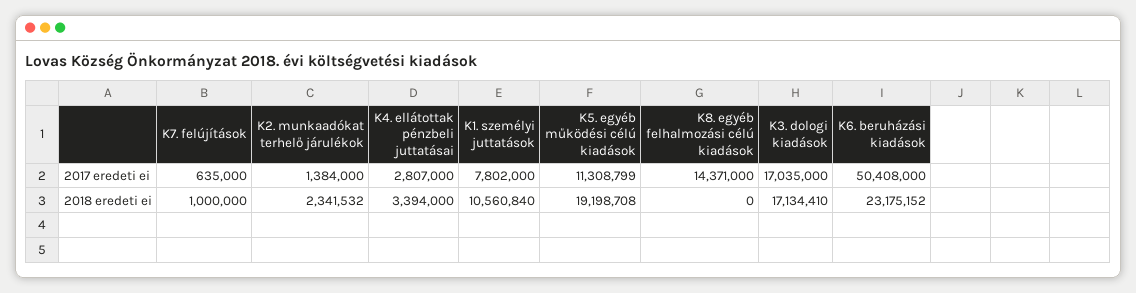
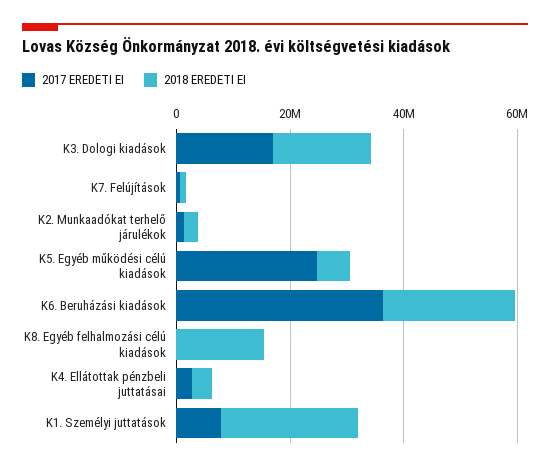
  {
    "2017 eredeti ei": {
      "K7. felújítások": 635000,
      "K2. munkaadókat terhelő járulékok": 1384000,
      "K4. ellátottak pénzbeli juttatásai": 2807000,
      "K1. személyi juttatások": 7802000,
-     "K5. egyéb működési célú kiadások": 11308799,
+     "K5. egyéb működési célú kiadások": 25000000,
-     "K8. egyéb felhalmozási célú kiadások": 14371000,
+     "K8. egyéb felhalmozási célú kiadások": 0,
      "K3. dologi kiadások": 17035000,
-     "K6. beruházási kiadások": 50408000
+     "K6. beruházási kiadások": 35000000
    },
    "2018 eredeti ei": {
      "K7. felújítások": 1000000,
      "K2. munkaadókat terhelő járulékok": 2341532,
      "K4. ellátottak pénzbeli juttatásai": 3394000,
-     "K1. személyi juttatások": 10560840,
+     "K1. személyi juttatások": 25000000,
-     "K5. egyéb működési célú kiadások": 19198708,
+     "K5. egyéb működési célú kiadások": 5000000,
-     "K8. egyéb felhalmozási célú kiadások": 0,
+     "K8. egyéb felhalmozási célú kiadások": 15000000,
      "K3. dologi kiadások": 17134410,
      "K6. beruházási kiadások": 23175152
    }
  }

